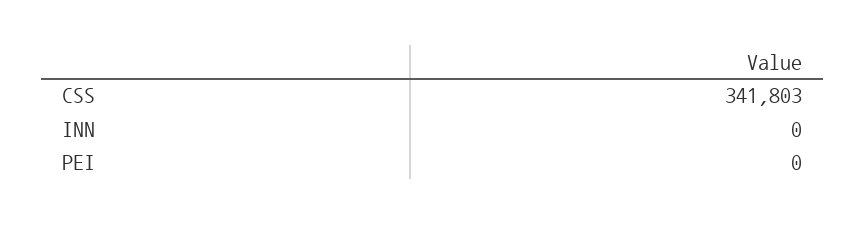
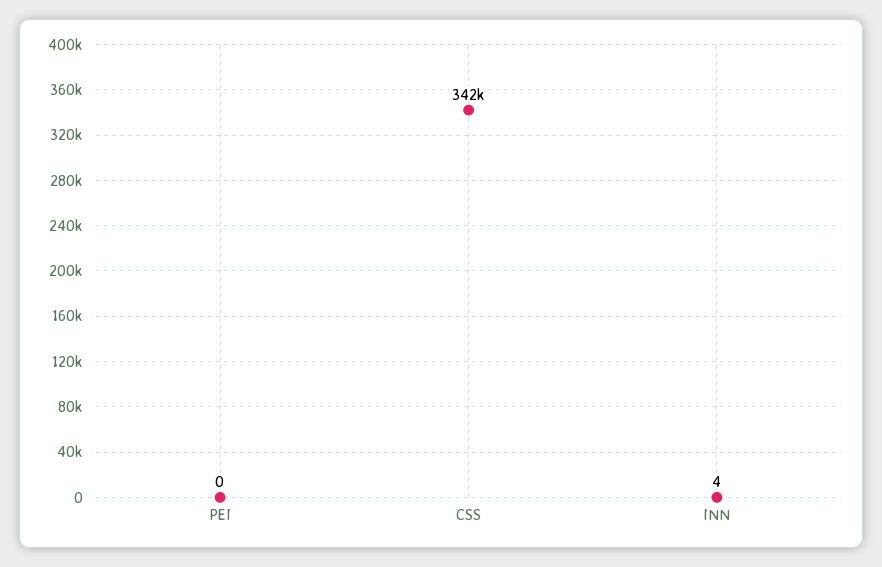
  {
    "CSS": 341803,
-   "INN": 0,
+   "INN": 4,
    "PEI": 0
  }

